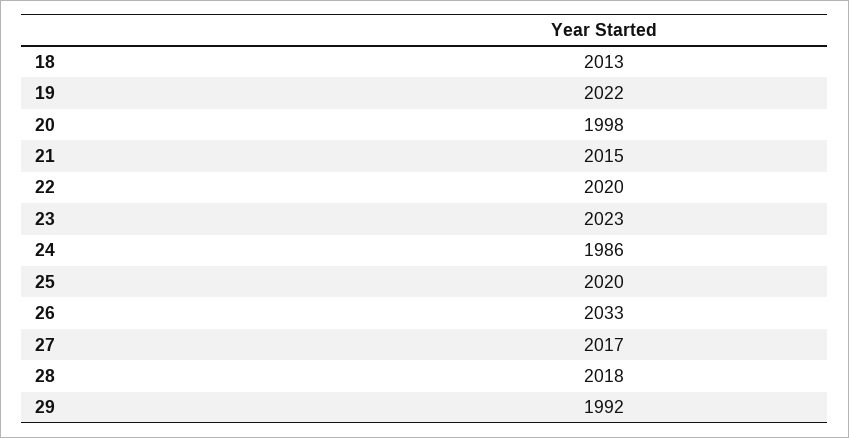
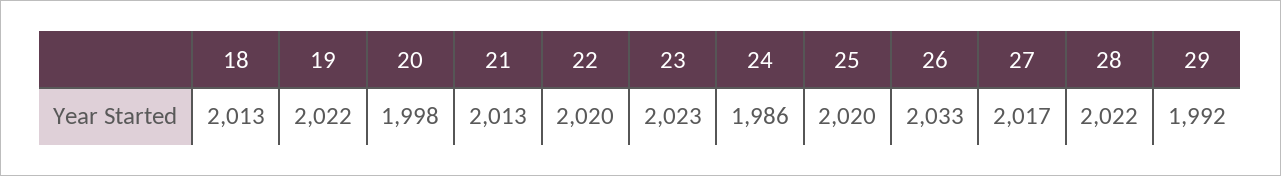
  {
    "18": 2013,
    "19": 2022,
    "20": 1998,
-   "21": 2015,
+   "21": 2013,
    "22": 2020,
    "23": 2023,
    "24": 1986,
    "25": 2020,
    "26": 2033,
    "27": 2017,
-   "28": 2018,
+   "28": 2022,
    "29": 1992
  }

